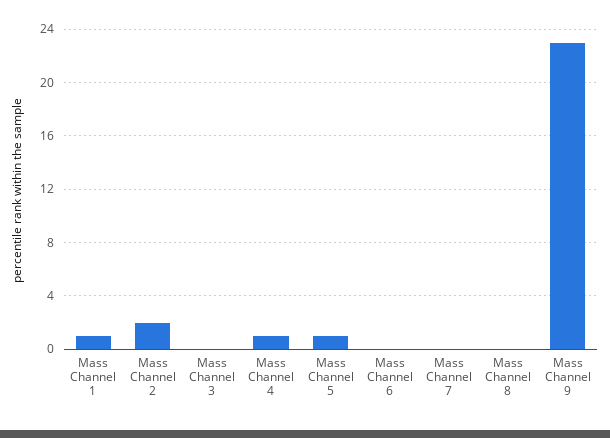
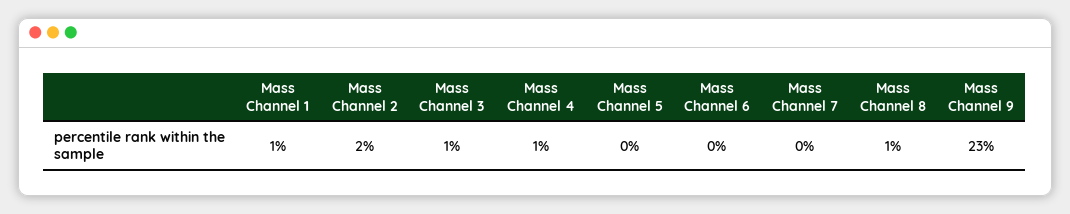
  {
    "Mass Channel 1": 1,
    "Mass Channel 2": 2,
-   "Mass Channel 3": 0,
+   "Mass Channel 3": 1,
    "Mass Channel 4": 1,
-   "Mass Channel 5": 1,
+   "Mass Channel 5": 0,
    "Mass Channel 6": 0,
    "Mass Channel 7": 0,
-   "Mass Channel 8": 0,
+   "Mass Channel 8": 1,
    "Mass Channel 9": 23
  }

